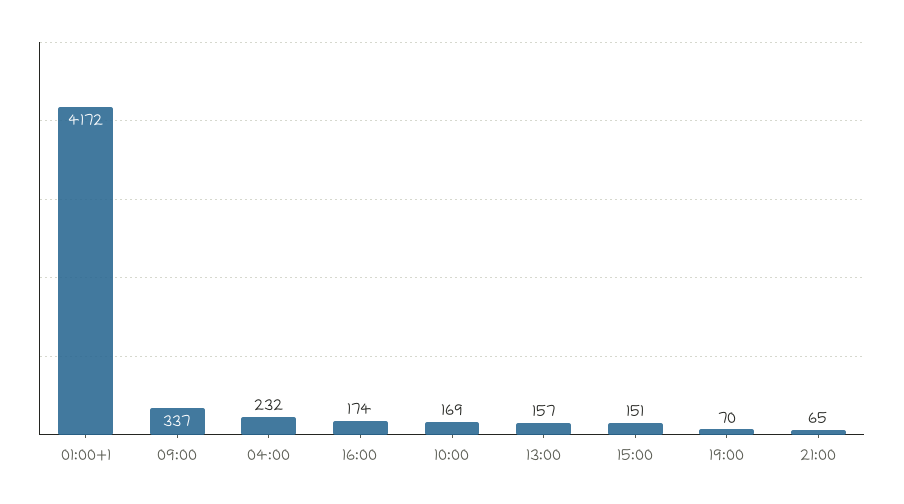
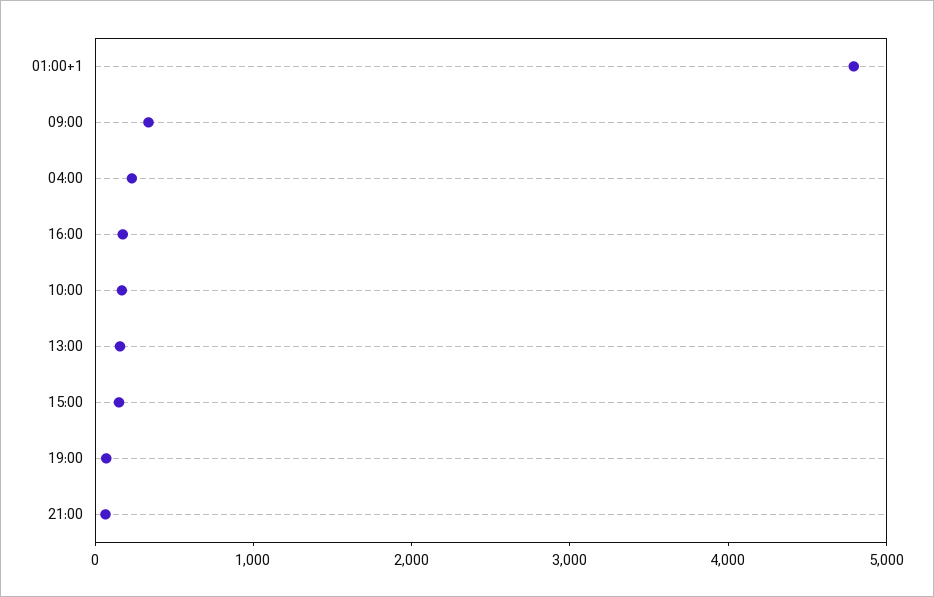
  {
-   "01:00+1": 4172,
+   "01:00+1": 4800,
    "09:00": 337,
    "04:00": 232,
    "16:00": 174,
    "10:00": 169,
    "13:00": 157,
    "15:00": 151,
    "19:00": 70,
    "21:00": 65
  }

